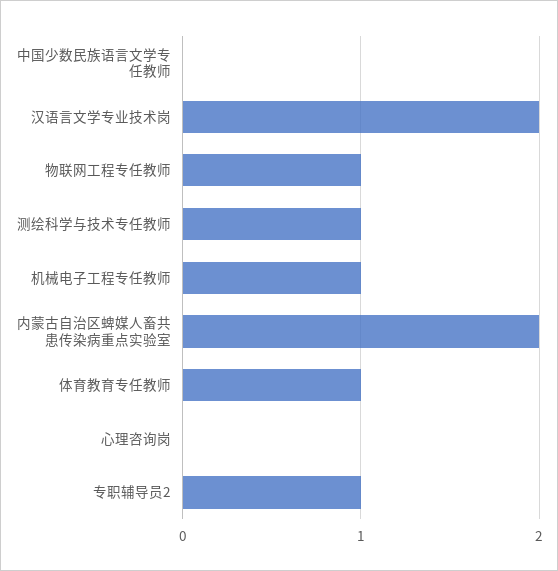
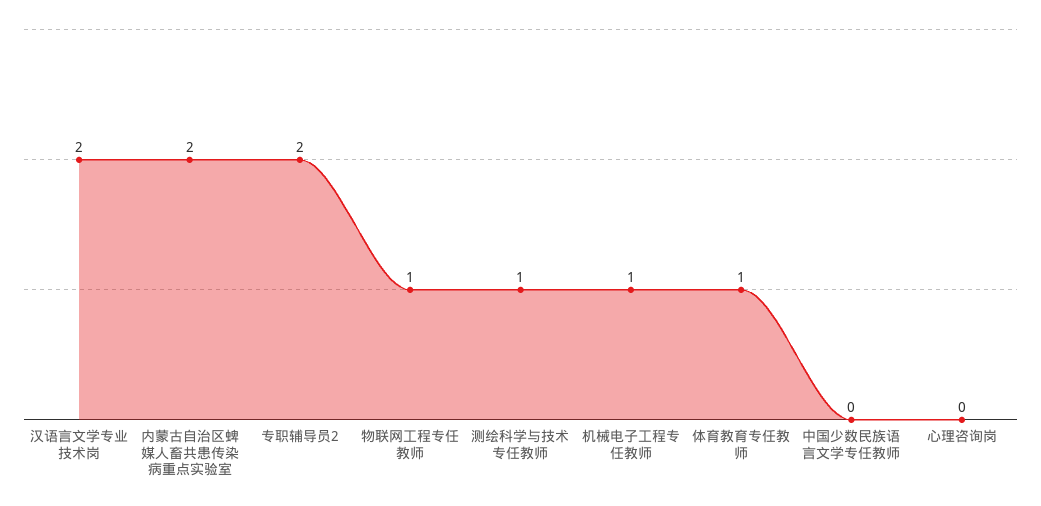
  {
    "中国少数民族语言文学专任教师": 0,
    "汉语言文学专业技术岗": 2,
    "物联网工程专任教师": 1,
    "测绘科学与技术专任教师": 1,
    "机械电子工程专任教师": 1,
    "内蒙古自治区蜱媒人畜共患传染病重点实验室": 2,
    "体育教育专任教师": 1,
    "心理咨询岗": 0,
-   "专职辅导员2": 1
+   "专职辅导员2": 2
  }

